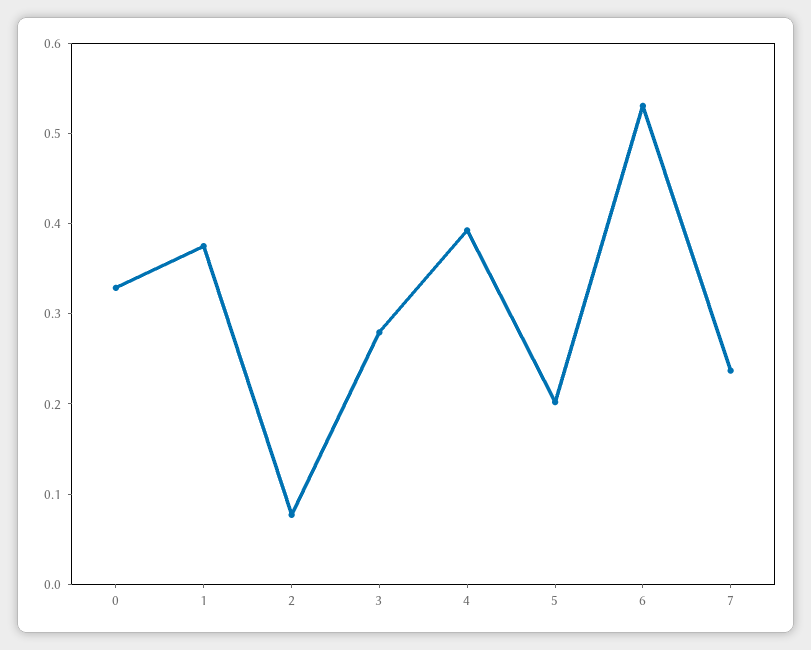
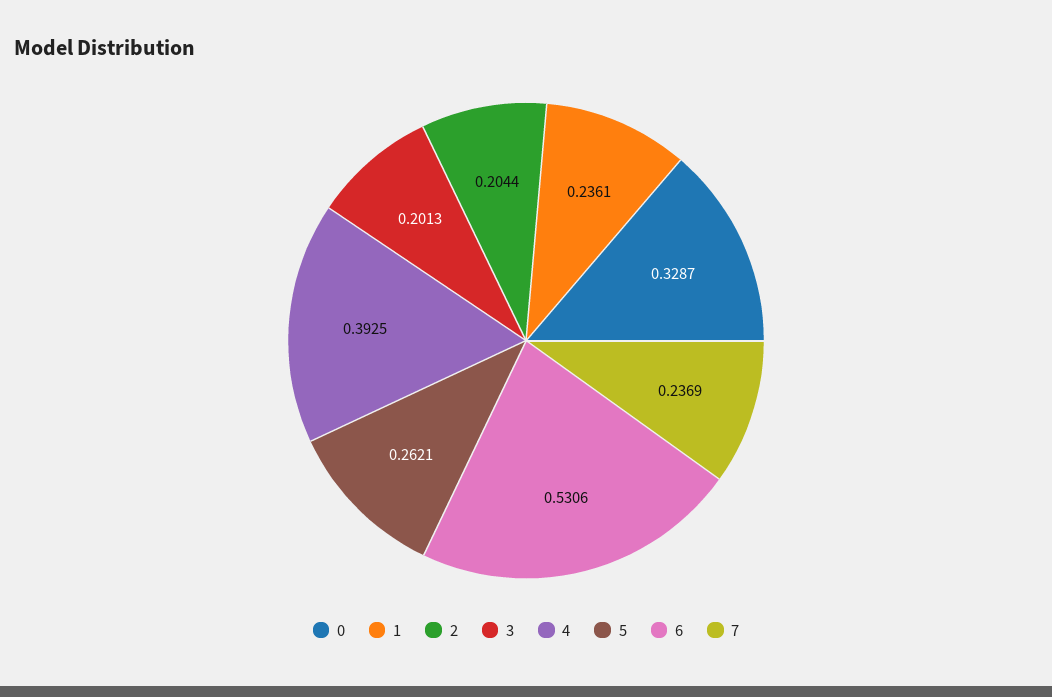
  {
    "0": 0.3287,
-   "1": 0.38,
+   "1": 0.2361,
-   "2": 0.08,
+   "2": 0.2044,
-   "3": 0.28,
+   "3": 0.2013,
    "4": 0.3925,
-   "5": 0.2,
+   "5": 0.2621,
    "6": 0.5306,
    "7": 0.2369
  }

